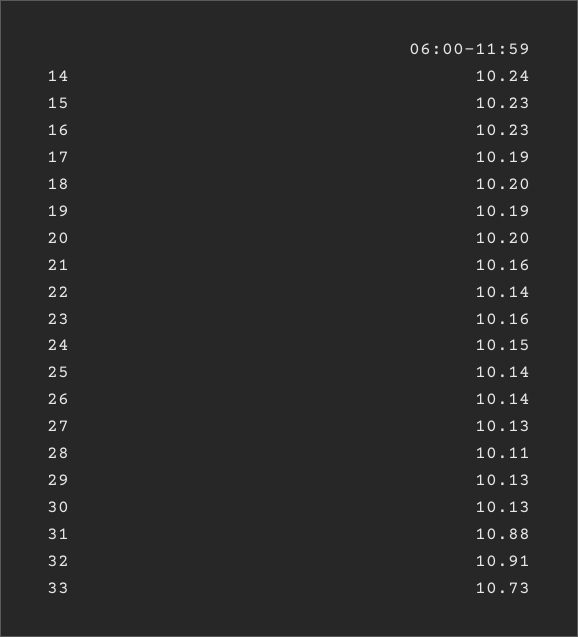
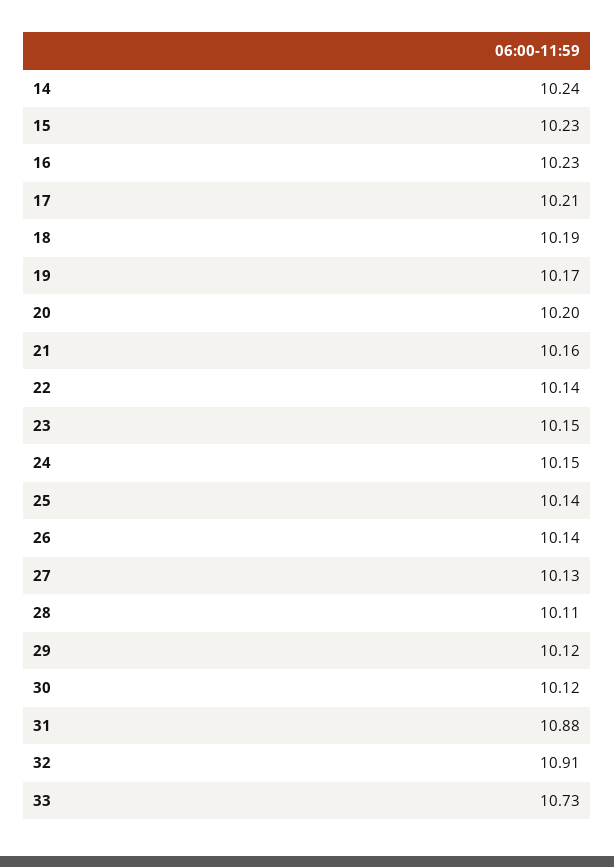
  {
    "14": 10.24,
    "15": 10.23,
    "16": 10.23,
-   "17": 10.19,
+   "17": 10.21,
-   "18": 10.2,
+   "18": 10.19,
-   "19": 10.19,
+   "19": 10.17,
    "20": 10.2,
    "21": 10.16,
    "22": 10.14,
-   "23": 10.16,
+   "23": 10.15,
    "24": 10.15,
    "25": 10.14,
    "26": 10.14,
    "27": 10.13,
    "28": 10.11,
-   "29": 10.13,
+   "29": 10.12,
-   "30": 10.13,
+   "30": 10.12,
    "31": 10.88,
    "32": 10.91,
    "33": 10.73
  }

